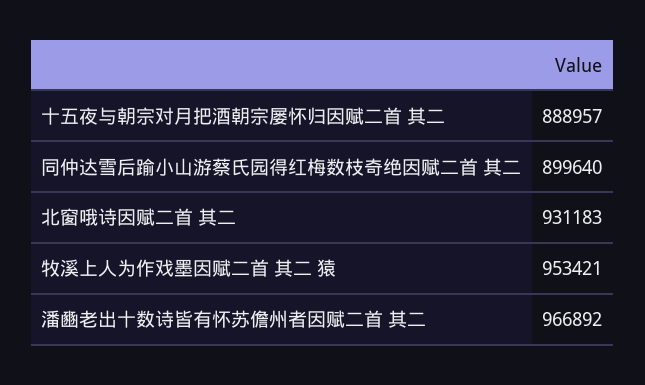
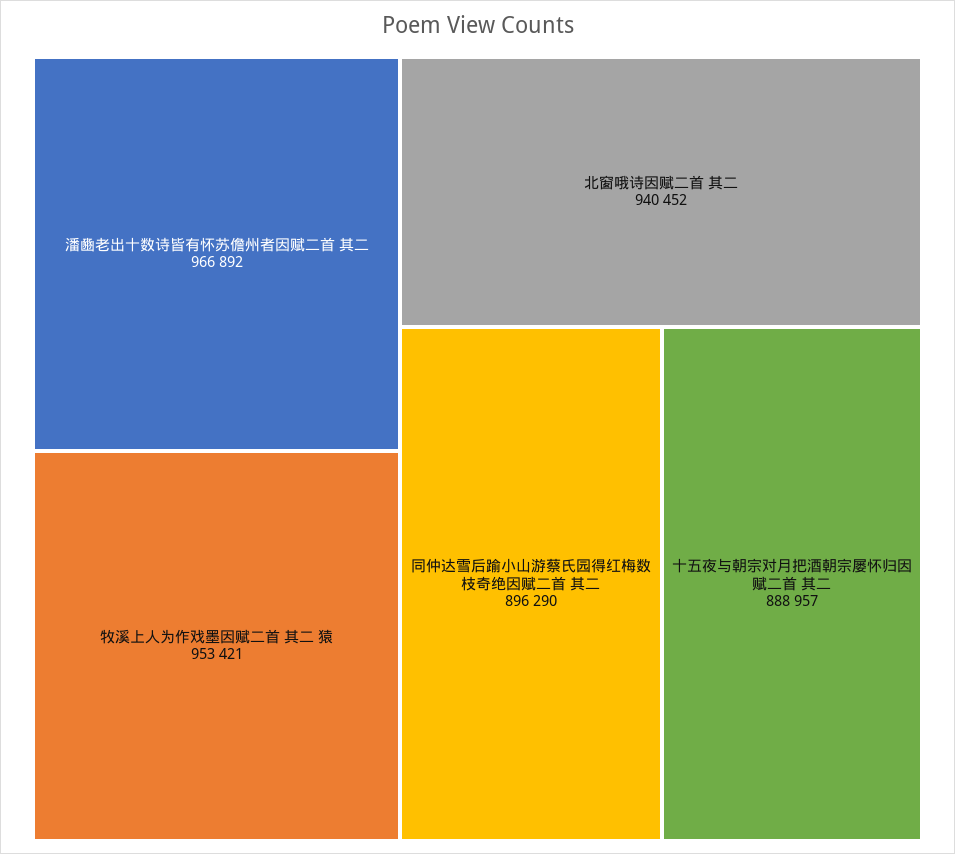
  {
    "十五夜与朝宗对月把酒朝宗屡怀归因赋二首 其二": 888957,
-   "同仲达雪后踰小山游蔡氏园得红梅数枝奇绝因赋二首 其二": 899640,
+   "同仲达雪后踰小山游蔡氏园得红梅数枝奇绝因赋二首 其二": 896290,
-   "北窗哦诗因赋二首 其二": 931183,
+   "北窗哦诗因赋二首 其二": 940452,
    "牧溪上人为作戏墨因赋二首 其二 猿": 953421,
    "潘豳老出十数诗皆有怀苏儋州者因赋二首 其二": 966892
  }

